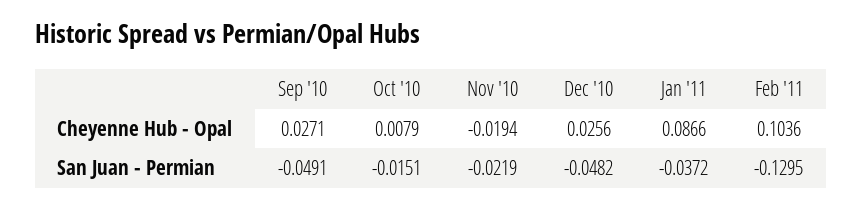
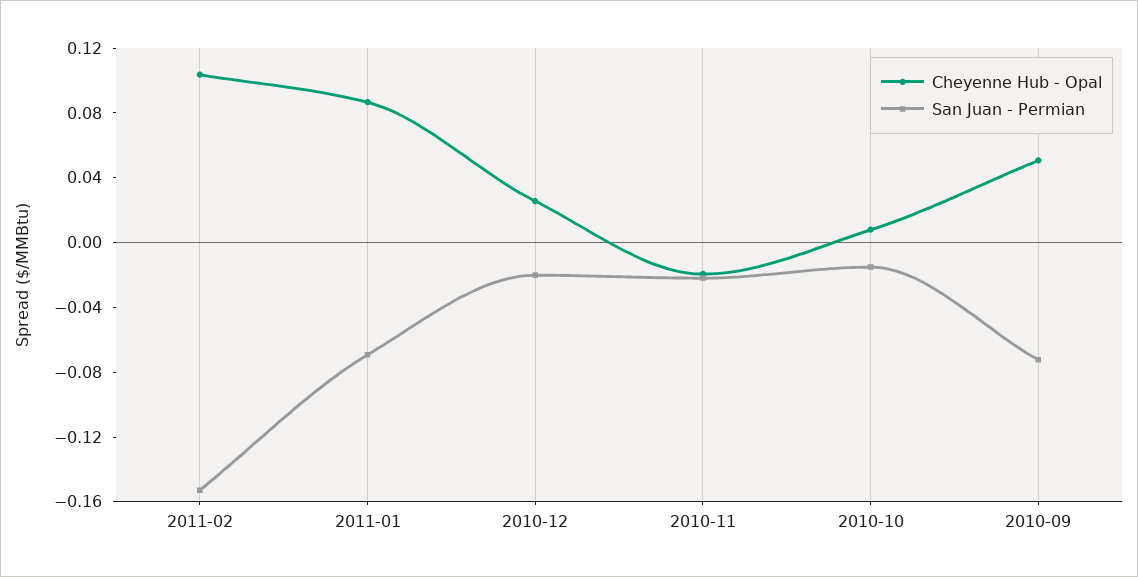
  {
    "Cheyenne Hub - Opal": {
-     "Sep '10": 0.0271,
+     "Sep '10": 0.05,
      "Oct '10": 0.0079,
      "Nov '10": -0.0194,
      "Dec '10": 0.0256,
      "Jan '11": 0.0866,
      "Feb '11": 0.1036
    },
    "San Juan - Permian": {
-     "Sep '10": -0.0491,
+     "Sep '10": -0.07,
      "Oct '10": -0.0151,
      "Nov '10": -0.0219,
-     "Dec '10": -0.0482,
+     "Dec '10": -0.02,
-     "Jan '11": -0.0372,
+     "Jan '11": -0.07,
-     "Feb '11": -0.1295
+     "Feb '11": -0.15
    }
  }

